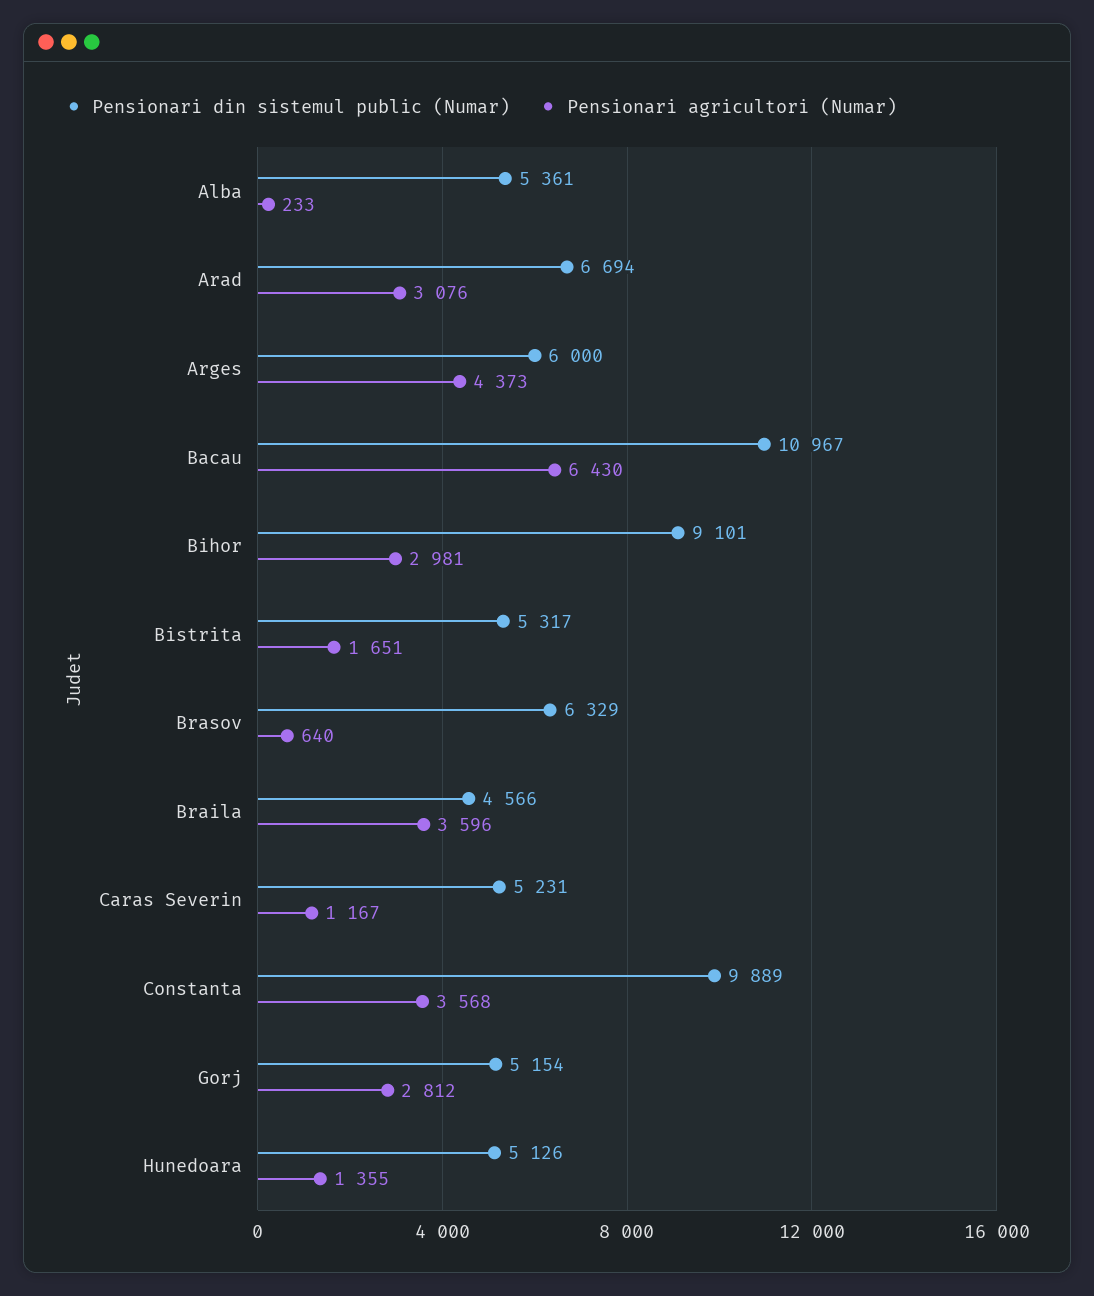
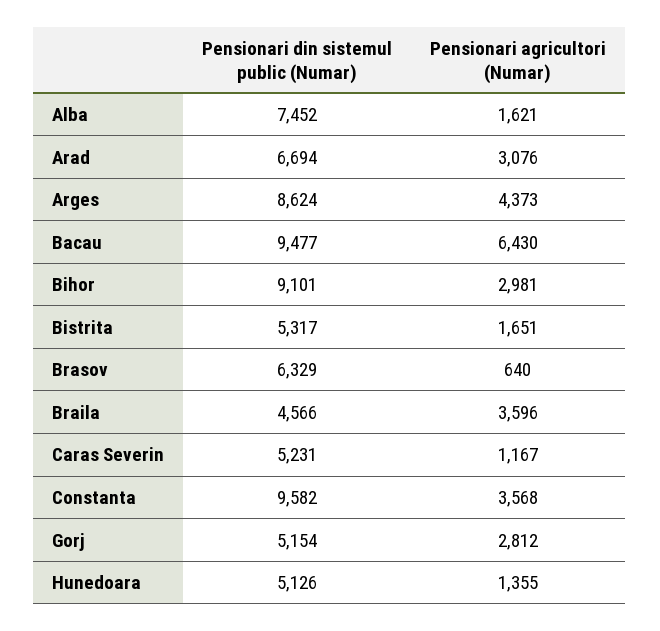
  {
    "Pensionari din sistemul public (Numar)": {
-     "Alba": 5361,
+     "Alba": 7452,
      "Arad": 6694,
-     "Arges": 6000,
+     "Arges": 8624,
-     "Bacau": 10967,
+     "Bacau": 9477,
      "Bihor": 9101,
      "Bistrita": 5317,
      "Brasov": 6329,
      "Braila": 4566,
      "Caras Severin": 5231,
-     "Constanta": 9889,
+     "Constanta": 9582,
      "Gorj": 5154,
      "Hunedoara": 5126
    },
    "Pensionari agricultori (Numar)": {
-     "Alba": 233,
+     "Alba": 1621,
      "Arad": 3076,
      "Arges": 4373,
      "Bacau": 6430,
      "Bihor": 2981,
      "Bistrita": 1651,
      "Brasov": 640,
      "Braila": 3596,
      "Caras Severin": 1167,
      "Constanta": 3568,
      "Gorj": 2812,
      "Hunedoara": 1355
    }
  }

